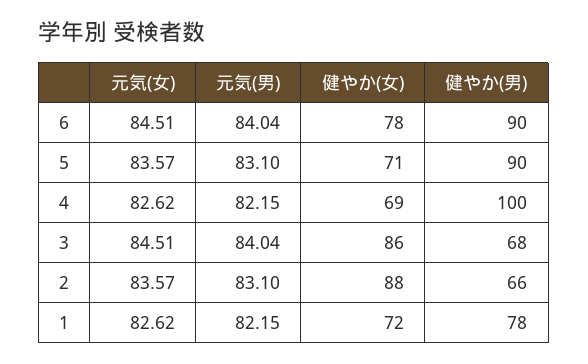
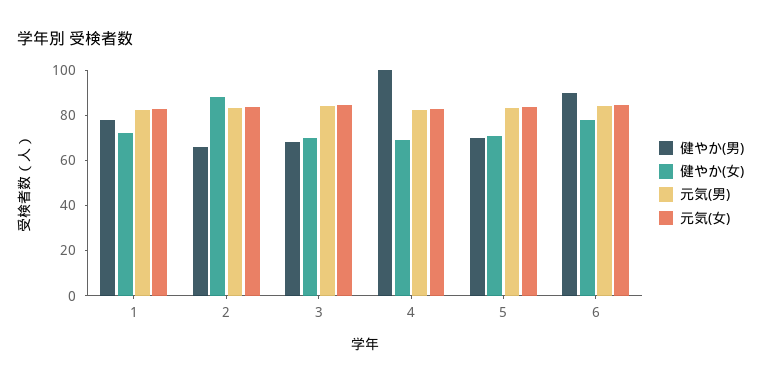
  {
    "元気(女)": {
      "6": 84.51,
      "5": 83.57,
      "4": 82.62,
      "3": 84.51,
      "2": 83.57,
      "1": 82.62
    },
    "元気(男)": {
      "6": 84.04,
      "5": 83.1,
      "4": 82.15,
      "3": 84.04,
      "2": 83.1,
      "1": 82.15
    },
    "健やか(女)": {
      "6": 78,
      "5": 71,
      "4": 69,
-     "3": 86,
+     "3": 70,
      "2": 88,
      "1": 72
    },
    "健やか(男)": {
      "6": 90,
-     "5": 90,
+     "5": 70,
      "4": 100,
      "3": 68,
      "2": 66,
      "1": 78
    }
  }

